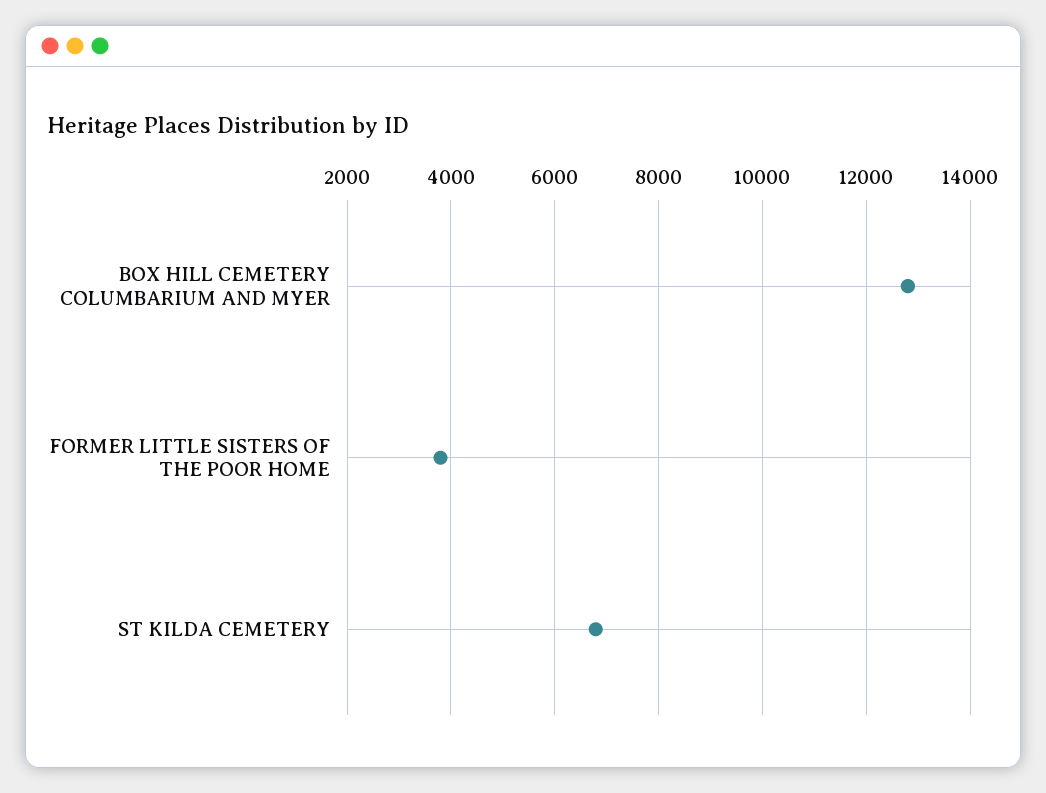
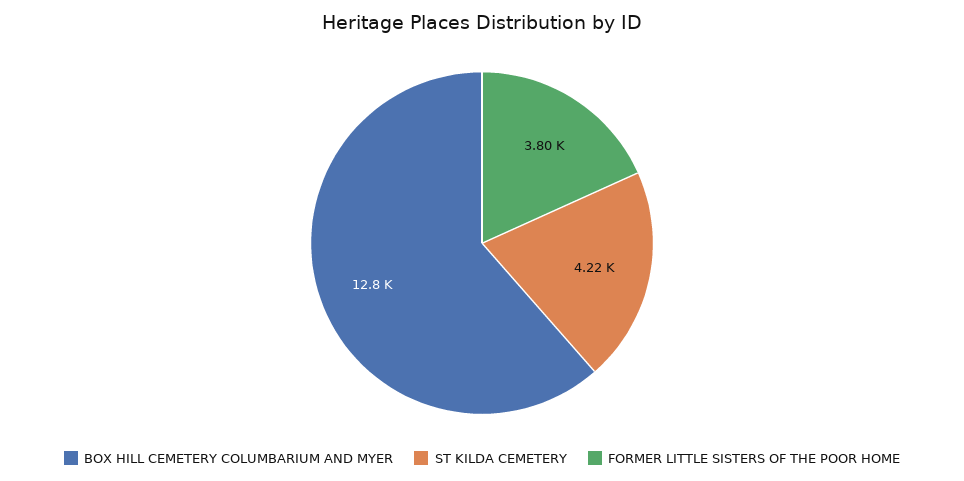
  {
    "BOX HILL CEMETERY COLUMBARIUM AND MYER": 12800,
    "FORMER LITTLE SISTERS OF THE POOR HOME": 3800,
-   "ST KILDA CEMETERY": 6800
+   "ST KILDA CEMETERY": 4220
  }

